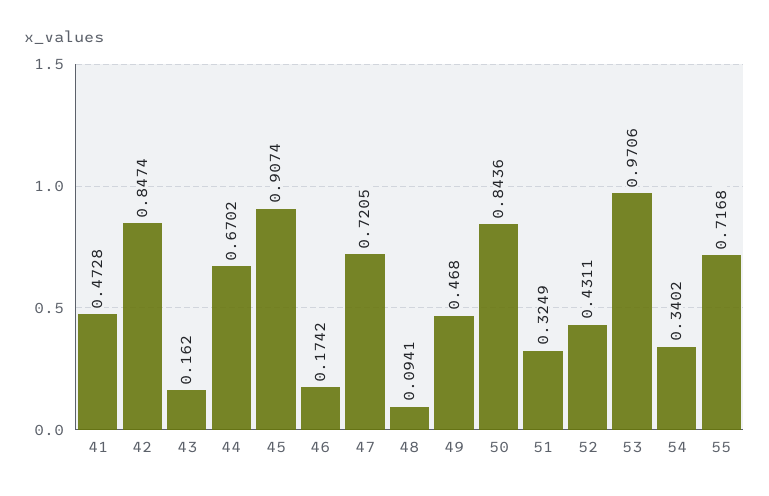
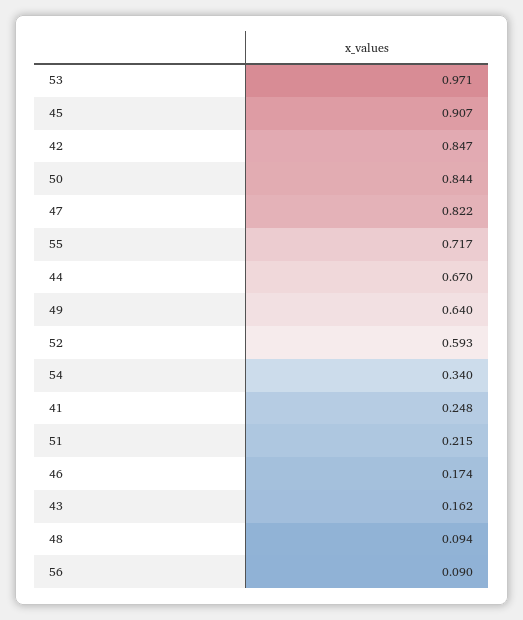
  {
-   "41": 0.4728,
+   "41": 0.248,
    "42": 0.8474,
    "43": 0.162,
    "44": 0.6702,
    "45": 0.9074,
    "46": 0.1742,
-   "47": 0.7205,
+   "47": 0.822,
    "48": 0.0941,
-   "49": 0.468,
+   "49": 0.64,
    "50": 0.8436,
-   "51": 0.3249,
+   "51": 0.215,
-   "52": 0.4311,
+   "52": 0.593,
    "53": 0.9706,
    "54": 0.3402,
-   "55": 0.7168
+   "55": 0.7168,
+   "56": 0.09
  }

